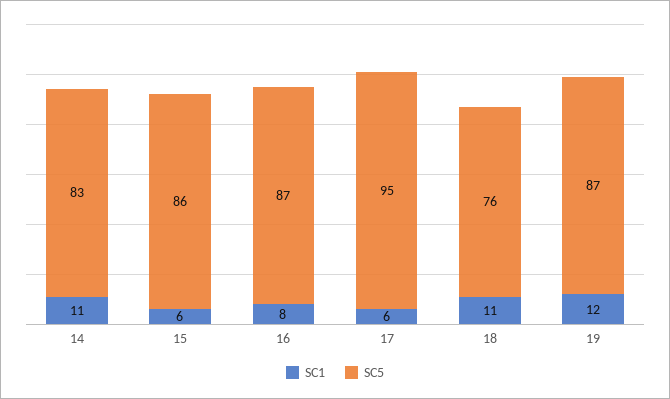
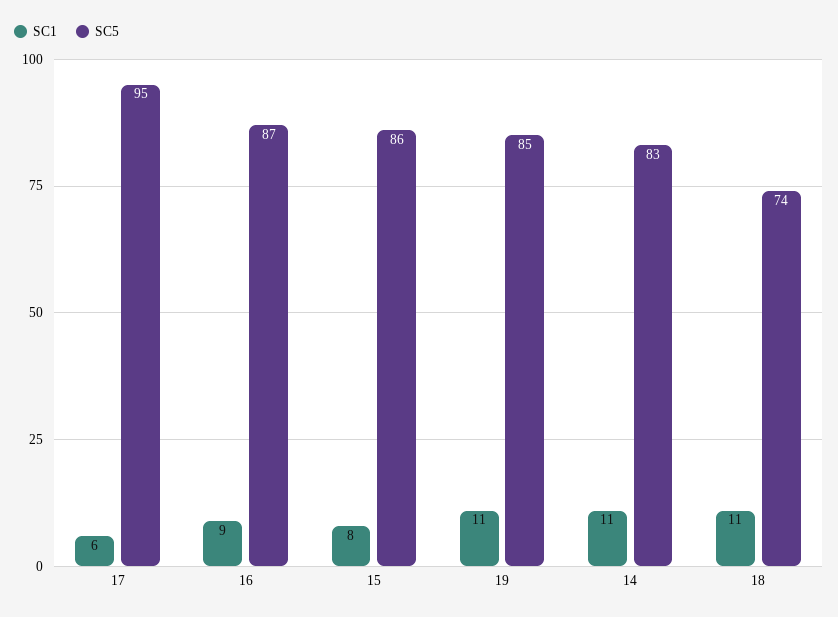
  {
    "SC1": {
      "14": 11,
-     "15": 6,
+     "15": 8,
-     "16": 8,
+     "16": 9,
      "17": 6,
      "18": 11,
-     "19": 12
+     "19": 11
    },
    "SC5": {
      "14": 83,
      "15": 86,
      "16": 87,
      "17": 95,
-     "18": 76,
+     "18": 74,
-     "19": 87
+     "19": 85
    }
  }

